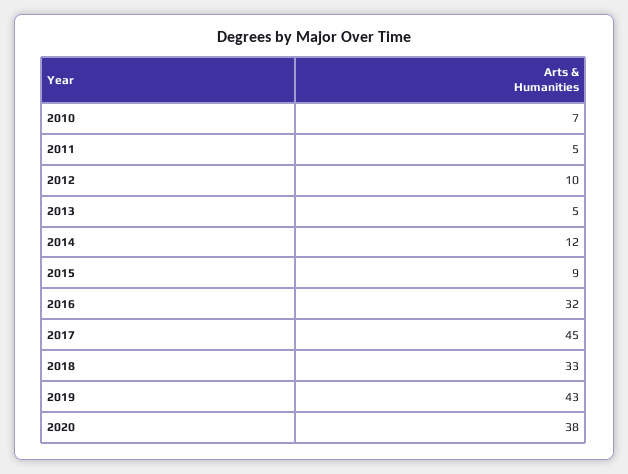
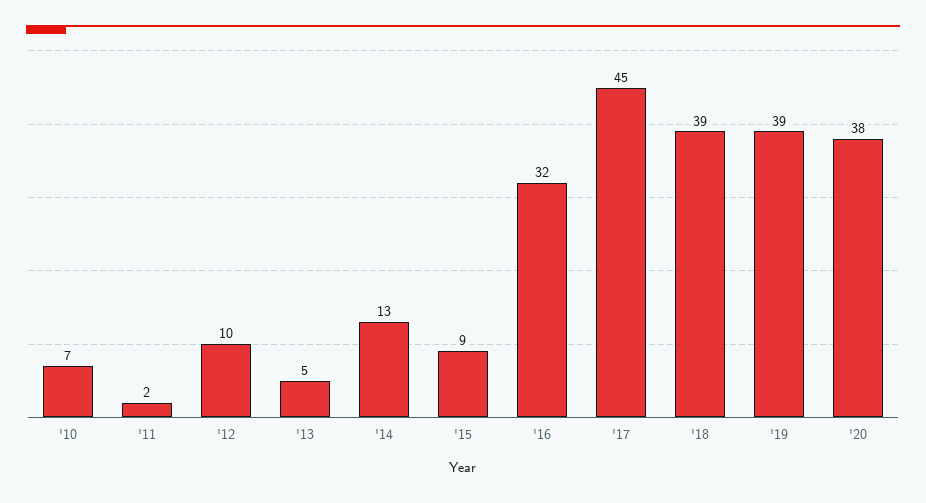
  {
    "2010": 7,
-   "2011": 5,
+   "2011": 2,
    "2012": 10,
    "2013": 5,
-   "2014": 12,
+   "2014": 13,
    "2015": 9,
    "2016": 32,
    "2017": 45,
-   "2018": 33,
+   "2018": 39,
-   "2019": 43,
+   "2019": 39,
    "2020": 38
  }

